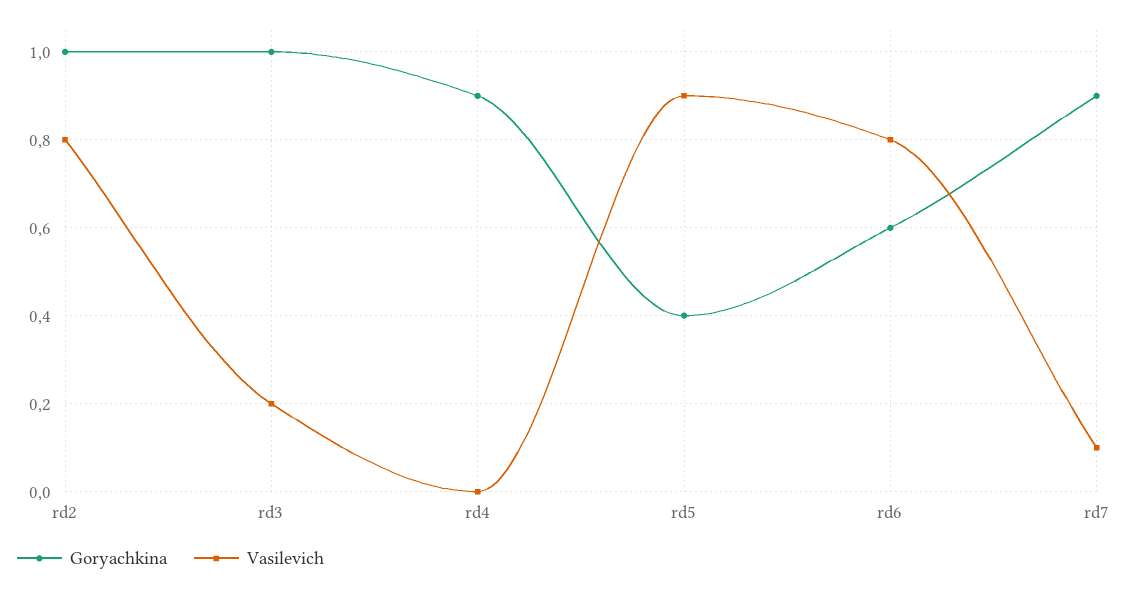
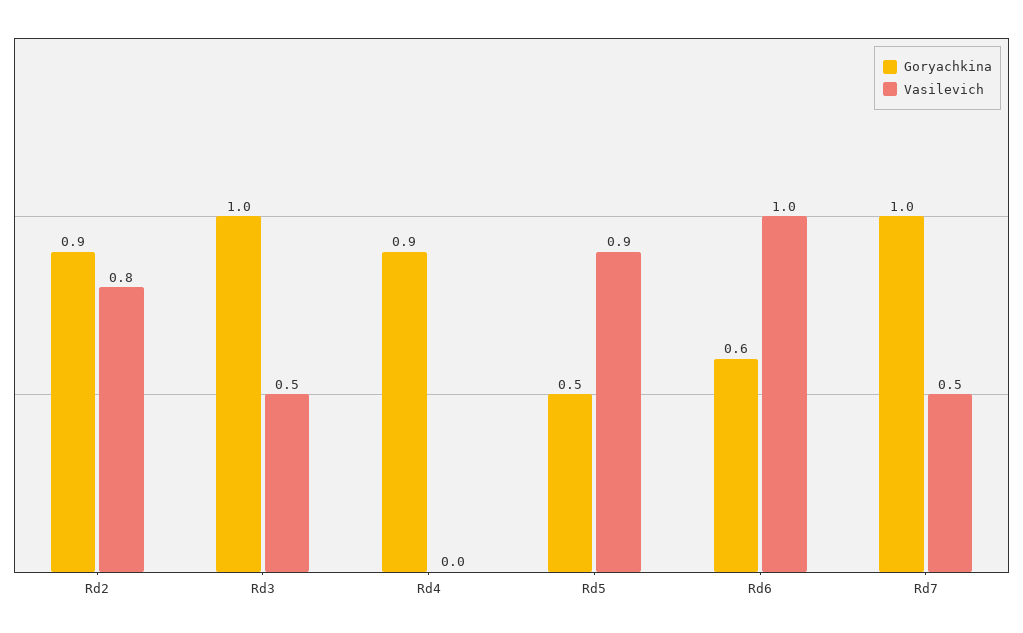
  {
    "Goryachkina": {
-     "rd2": 1,
+     "rd2": 0.9,
      "rd3": 1,
      "rd4": 0.9,
-     "rd5": 0.4,
+     "rd5": 0.5,
      "rd6": 0.6,
-     "rd7": 0.9
+     "rd7": 1
    },
    "Vasilevich": {
      "rd2": 0.8,
-     "rd3": 0.2,
+     "rd3": 0.5,
      "rd4": 0,
      "rd5": 0.9,
-     "rd6": 0.8,
+     "rd6": 1,
-     "rd7": 0.1
+     "rd7": 0.5
    }
  }

